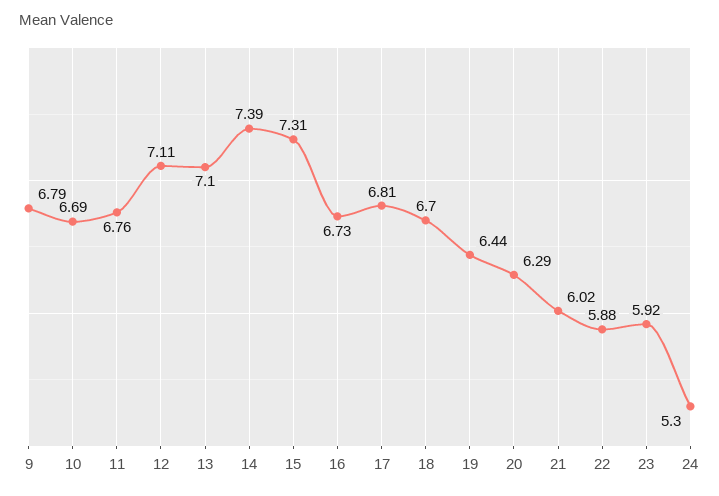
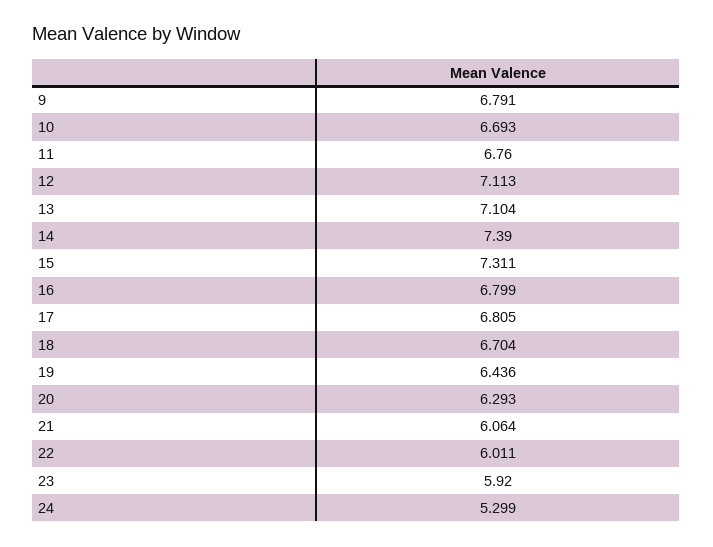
  {
    "9": 6.791,
    "10": 6.693,
    "11": 6.76,
    "12": 7.113,
    "13": 7.104,
    "14": 7.39,
    "15": 7.311,
-   "16": 6.73,
+   "16": 6.799,
    "17": 6.805,
    "18": 6.704,
    "19": 6.436,
    "20": 6.293,
-   "21": 6.02,
+   "21": 6.064,
-   "22": 5.88,
+   "22": 6.011,
    "23": 5.92,
    "24": 5.299
  }

